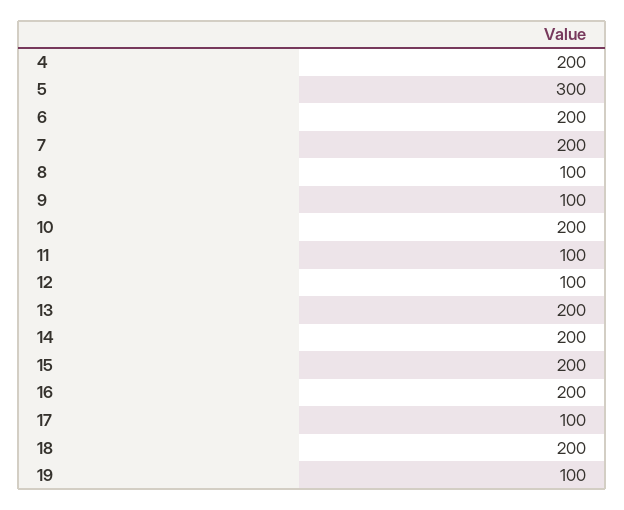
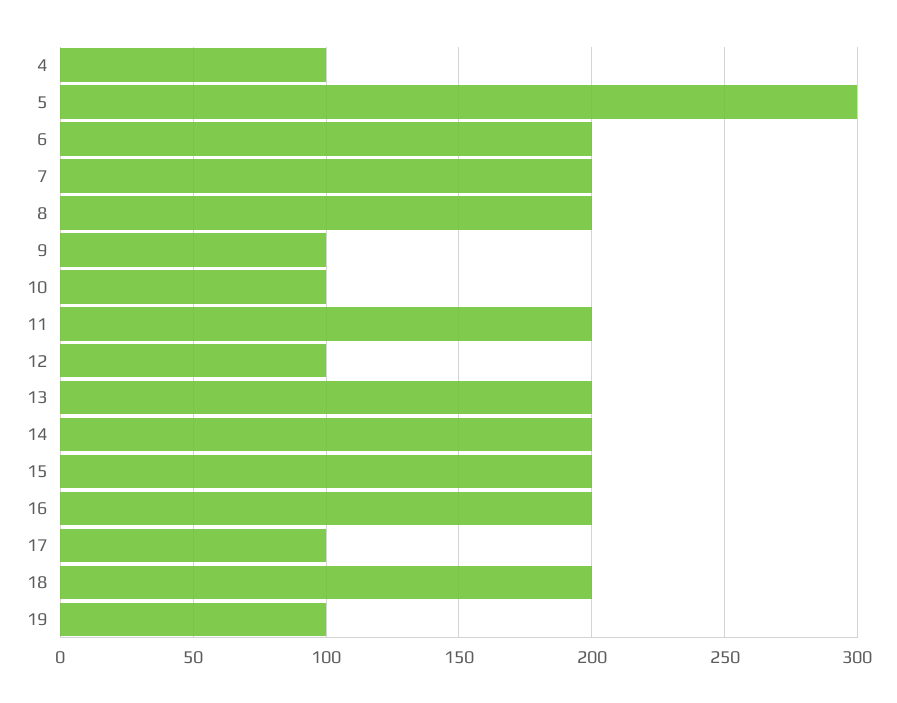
  {
-   "4": 200,
+   "4": 100,
    "5": 300,
    "6": 200,
    "7": 200,
-   "8": 100,
+   "8": 200,
    "9": 100,
-   "10": 200,
+   "10": 100,
-   "11": 100,
+   "11": 200,
    "12": 100,
    "13": 200,
    "14": 200,
    "15": 200,
    "16": 200,
    "17": 100,
    "18": 200,
    "19": 100
  }

